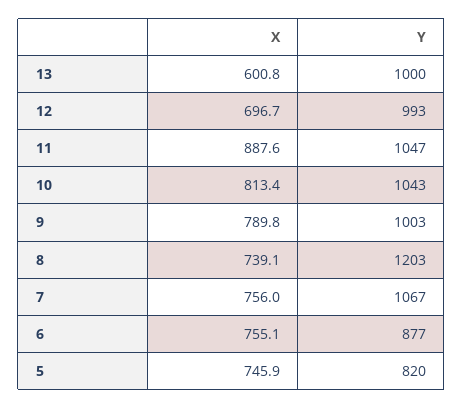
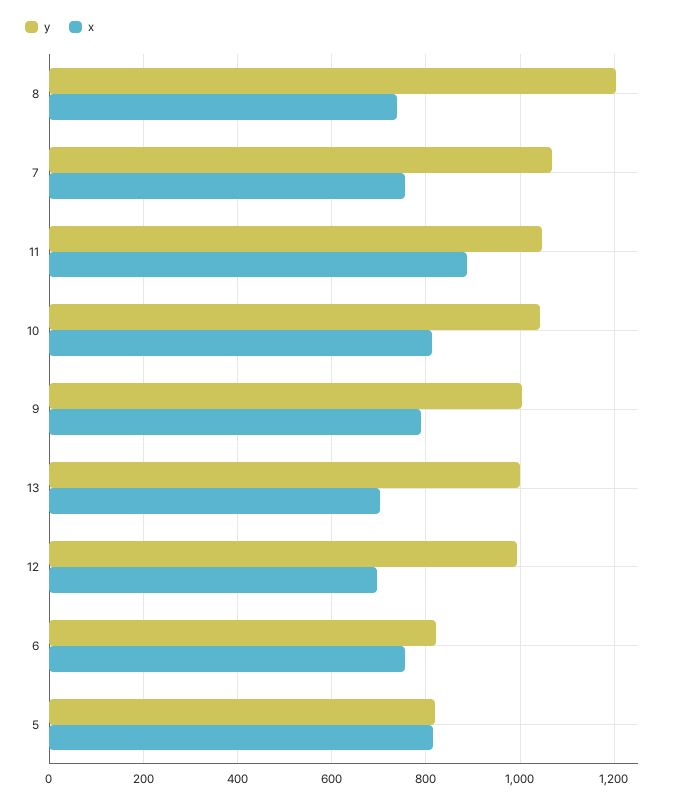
  {
    "X": {
-     "13": 600.8,
+     "13": 700,
      "12": 696.7,
      "11": 887.6,
      "10": 813.4,
      "9": 789.8,
      "8": 739.1,
      "7": 756,
      "6": 755.1,
-     "5": 745.9
+     "5": 820
    },
    "Y": {
      "13": 1000,
      "12": 993,
      "11": 1047,
      "10": 1043,
      "9": 1003,
      "8": 1203,
      "7": 1067,
-     "6": 877,
+     "6": 820,
      "5": 820
    }
  }

